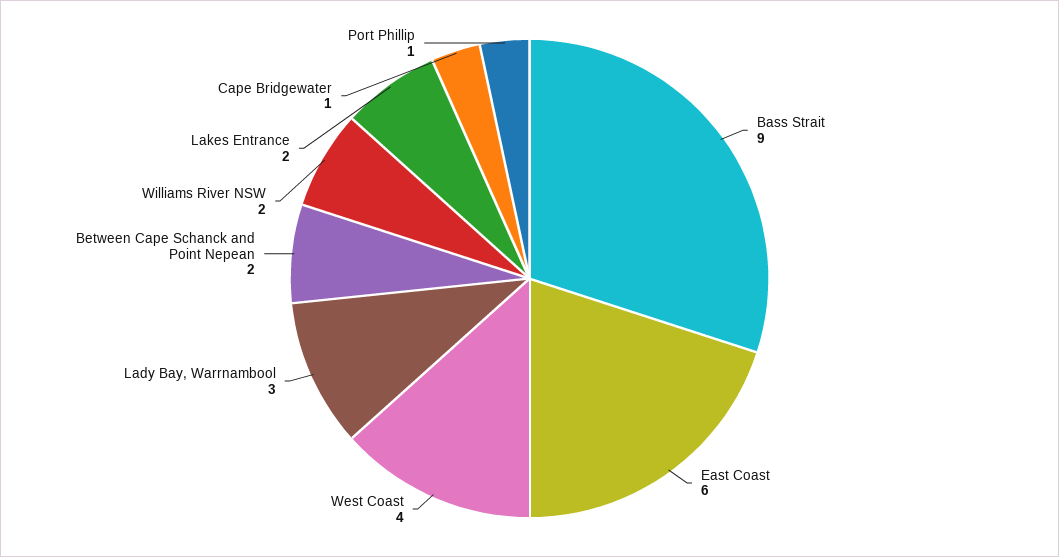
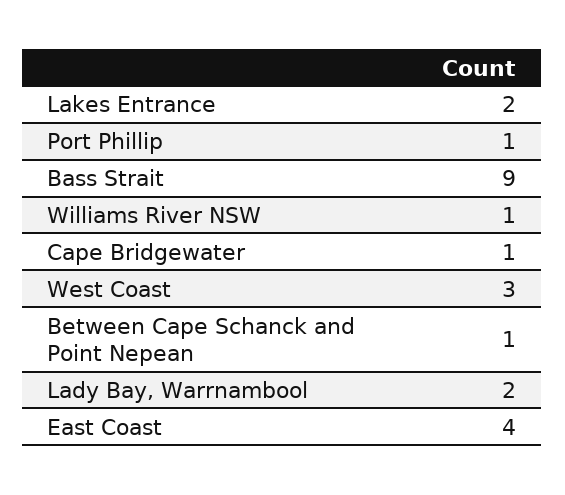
  {
    "Bass Strait": 9,
-   "East Coast": 6,
+   "East Coast": 4,
-   "West Coast": 4,
+   "West Coast": 3,
-   "Lady Bay, Warrnambool": 3,
+   "Lady Bay, Warrnambool": 2,
-   "Between Cape Schanck and Point Nepean": 2,
+   "Between Cape Schanck and Point Nepean": 1,
-   "Williams River NSW": 2,
+   "Williams River NSW": 1,
    "Lakes Entrance": 2,
    "Cape Bridgewater": 1,
    "Port Phillip": 1
  }

